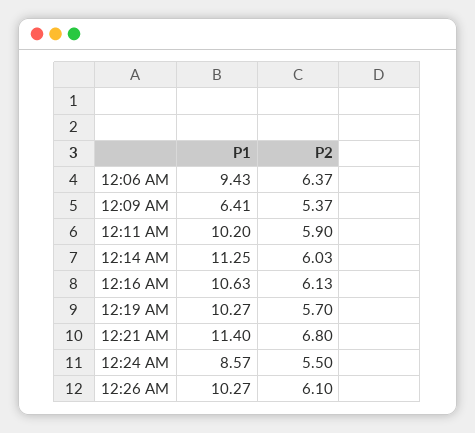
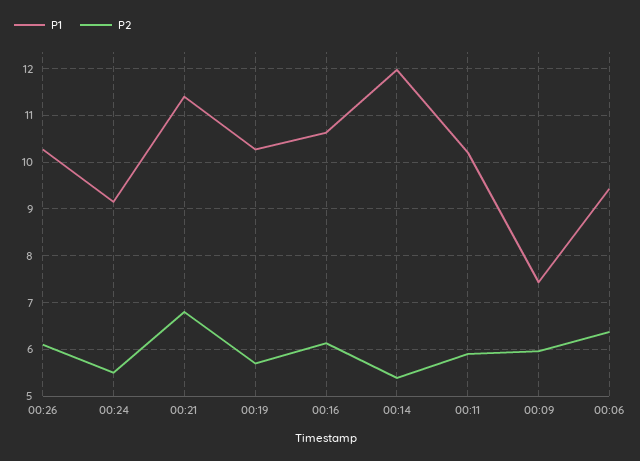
  {
    "P1": {
      "12:06 AM": 9.43,
-     "12:09 AM": 6.41,
+     "12:09 AM": 7.4,
      "12:11 AM": 10.2,
-     "12:14 AM": 11.25,
+     "12:14 AM": 12,
      "12:16 AM": 10.63,
      "12:19 AM": 10.27,
      "12:21 AM": 11.4,
-     "12:24 AM": 8.57,
+     "12:24 AM": 9.2,
      "12:26 AM": 10.27
    },
    "P2": {
      "12:06 AM": 6.37,
-     "12:09 AM": 5.37,
+     "12:09 AM": 6,
      "12:11 AM": 5.9,
-     "12:14 AM": 6.03,
+     "12:14 AM": 5.4,
      "12:16 AM": 6.13,
      "12:19 AM": 5.7,
      "12:21 AM": 6.8,
      "12:24 AM": 5.5,
      "12:26 AM": 6.1
    }
  }

